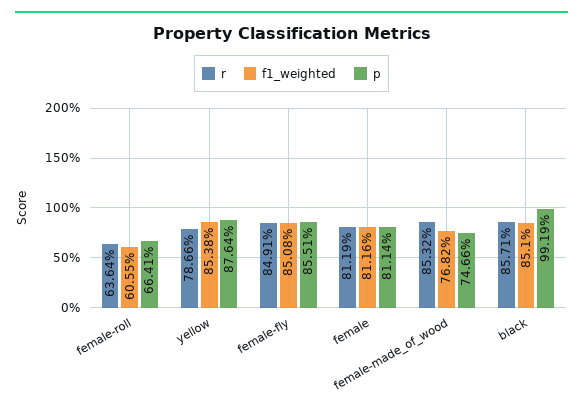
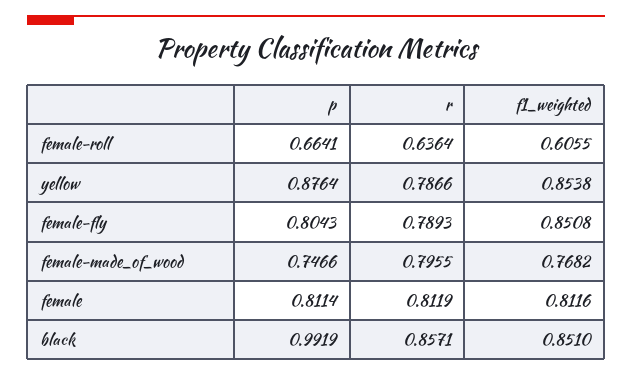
  {
    "r": {
      "female-roll": 0.6364,
      "yellow": 0.7866,
-     "female-fly": 0.8491,
+     "female-fly": 0.7893,
      "female": 0.8119,
-     "female-made_of_wood": 0.8532,
+     "female-made_of_wood": 0.7955,
      "black": 0.8571
    },
    "f1_weighted": {
      "female-roll": 0.6055,
      "yellow": 0.8538,
      "female-fly": 0.8508,
      "female": 0.8116,
      "female-made_of_wood": 0.7682,
      "black": 0.851
    },
    "p": {
      "female-roll": 0.6641,
      "yellow": 0.8764,
-     "female-fly": 0.8551,
+     "female-fly": 0.8043,
      "female": 0.8114,
      "female-made_of_wood": 0.7466,
      "black": 0.9919
    }
  }

